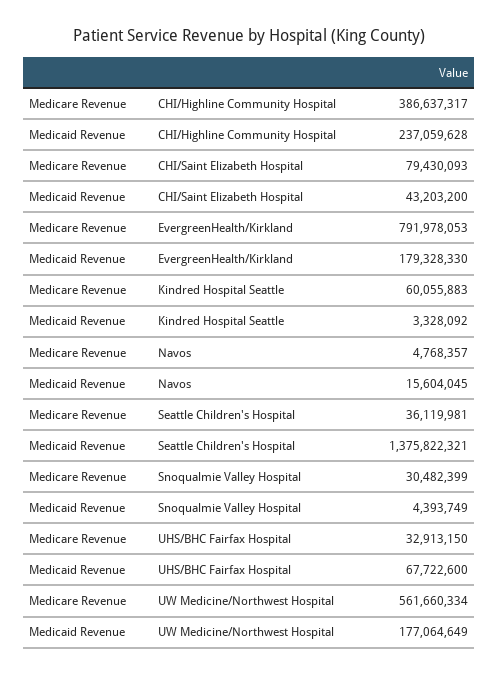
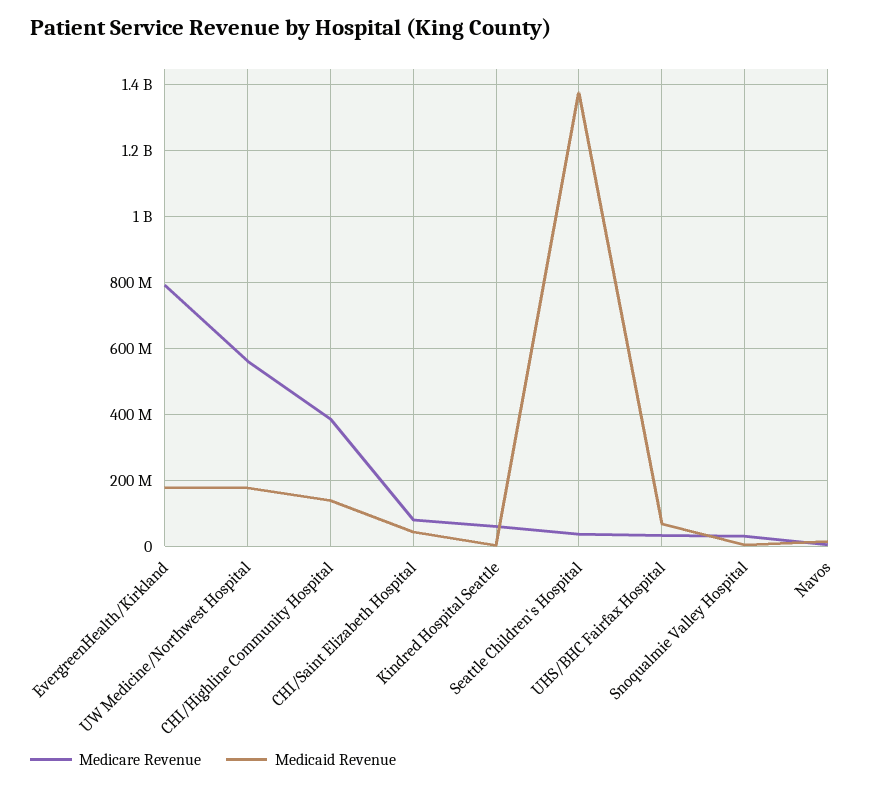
  {
    "Medicare Revenue": {
      "CHI/Highline Community Hospital": 386637317,
      "CHI/Saint Elizabeth Hospital": 79430093,
      "EvergreenHealth/Kirkland": 791978053,
      "Kindred Hospital Seattle": 60055883,
      "Navos": 4768357,
      "Seattle Children's Hospital": 36119981,
      "Snoqualmie Valley Hospital": 30482399,
      "UHS/BHC Fairfax Hospital": 32913150,
      "UW Medicine/Northwest Hospital": 561660334
    },
    "Medicaid Revenue": {
-     "CHI/Highline Community Hospital": 237059628,
+     "CHI/Highline Community Hospital": 140000000,
      "CHI/Saint Elizabeth Hospital": 43203200,
      "EvergreenHealth/Kirkland": 179328330,
      "Kindred Hospital Seattle": 3328092,
      "Navos": 15604045,
      "Seattle Children's Hospital": 1375822321,
      "Snoqualmie Valley Hospital": 4393749,
      "UHS/BHC Fairfax Hospital": 67722600,
      "UW Medicine/Northwest Hospital": 177064649
    }
  }

